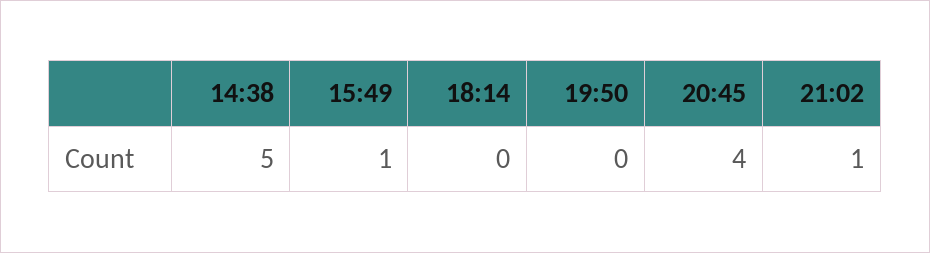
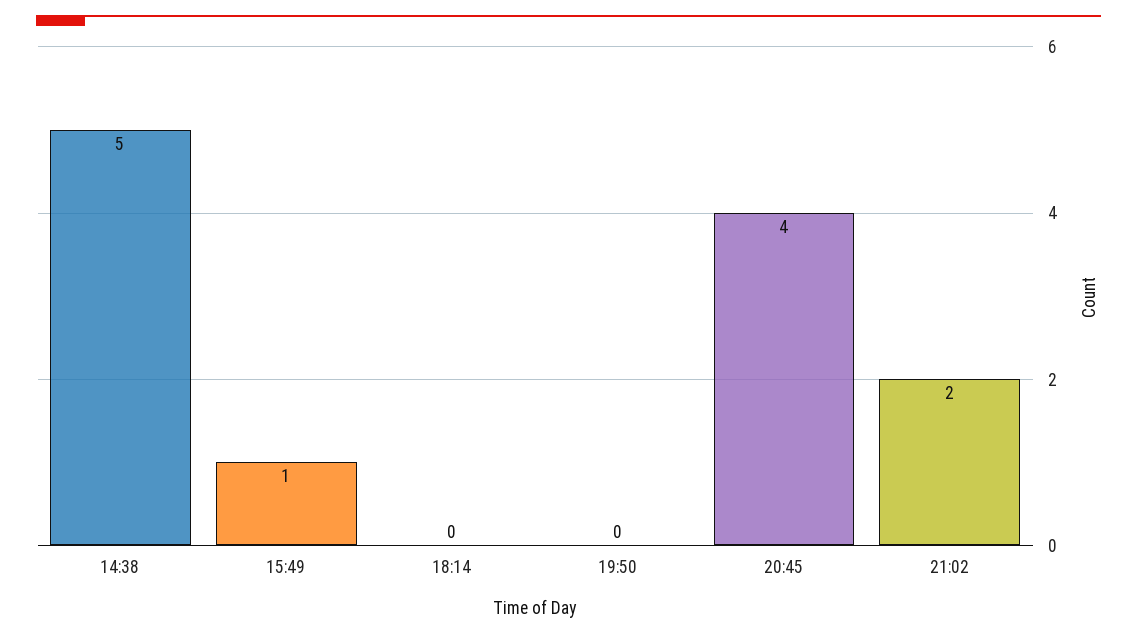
  {
    "14:38": 5,
    "15:49": 1,
    "18:14": 0,
    "19:50": 0,
    "20:45": 4,
-   "21:02": 1
+   "21:02": 2
  }

